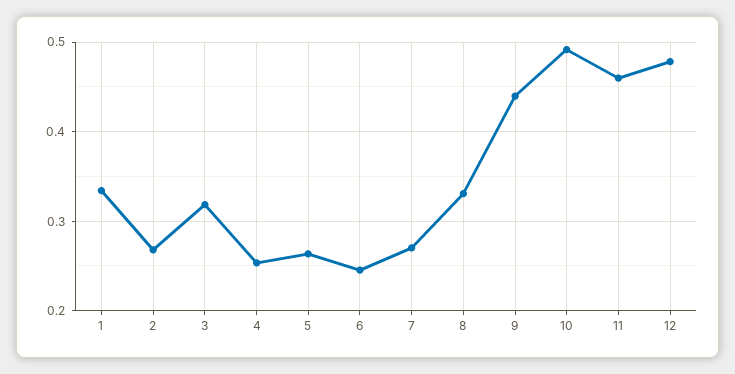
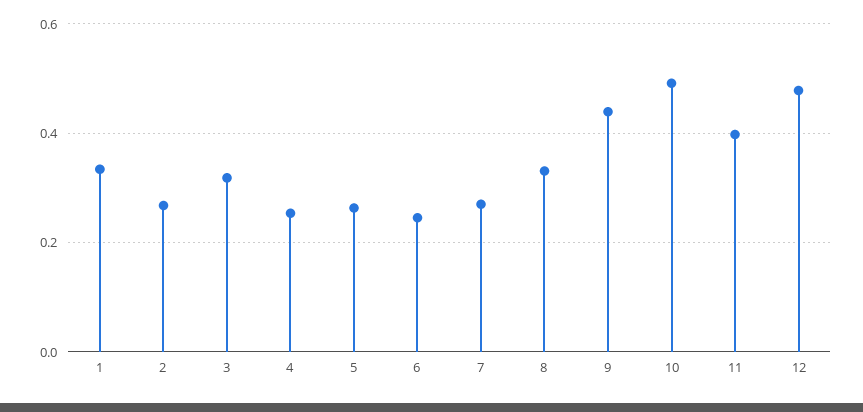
  {
    "1": 0.33,
    "2": 0.27,
    "3": 0.32,
    "4": 0.25,
    "5": 0.26,
    "6": 0.25,
    "7": 0.27,
    "8": 0.33,
    "9": 0.44,
    "10": 0.49,
-   "11": 0.46,
+   "11": 0.4,
    "12": 0.48
  }

